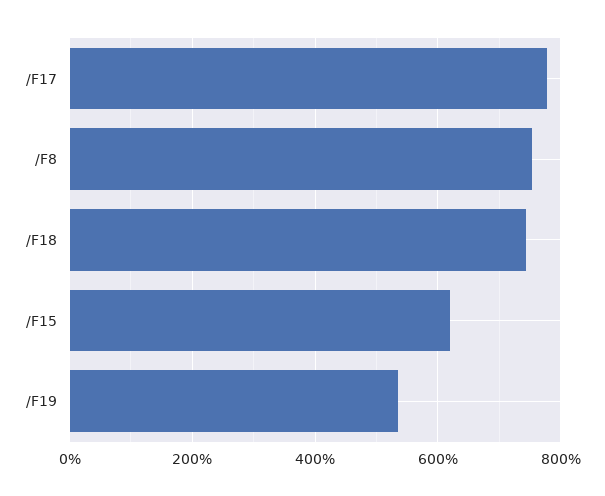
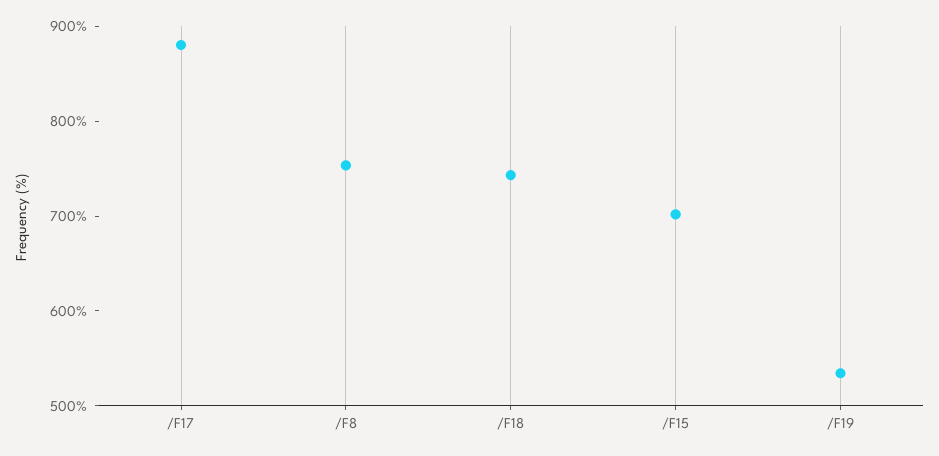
  {
-   "/F17": 780,
+   "/F17": 880,
    "/F8": 760,
    "/F18": 740,
-   "/F15": 620,
+   "/F15": 700,
    "/F19": 540
  }

